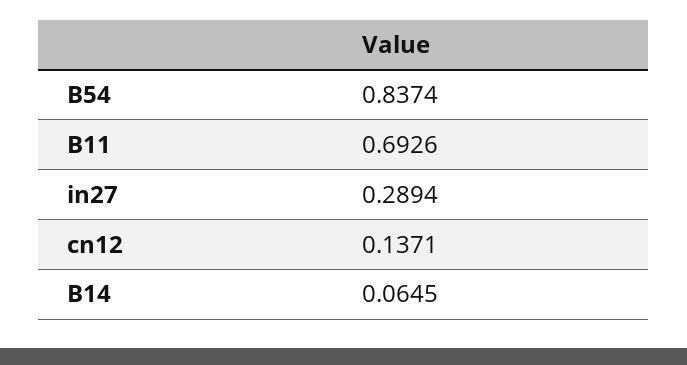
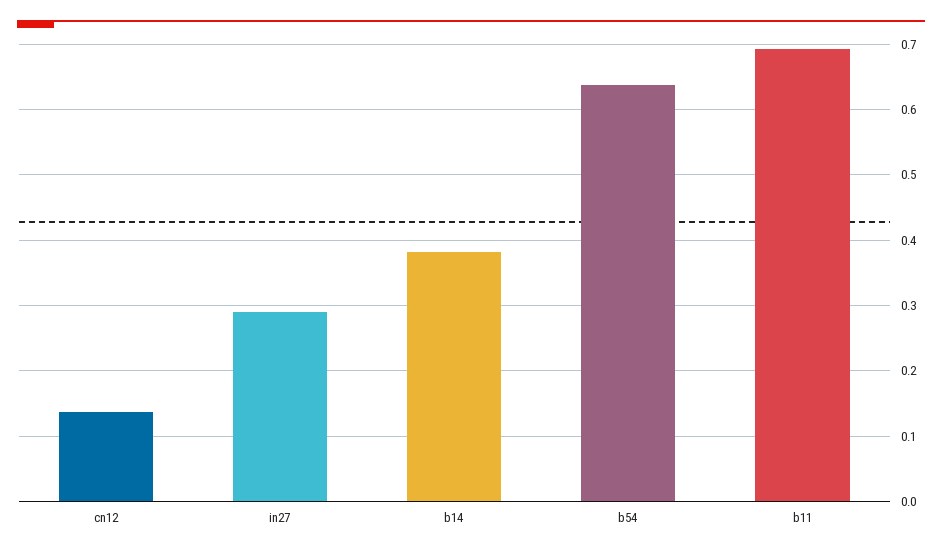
  {
-   "B54": 0.8374,
+   "B54": 0.64,
    "B11": 0.6926,
    "in27": 0.2894,
    "cn12": 0.1371,
-   "B14": 0.0645
+   "B14": 0.38
  }

